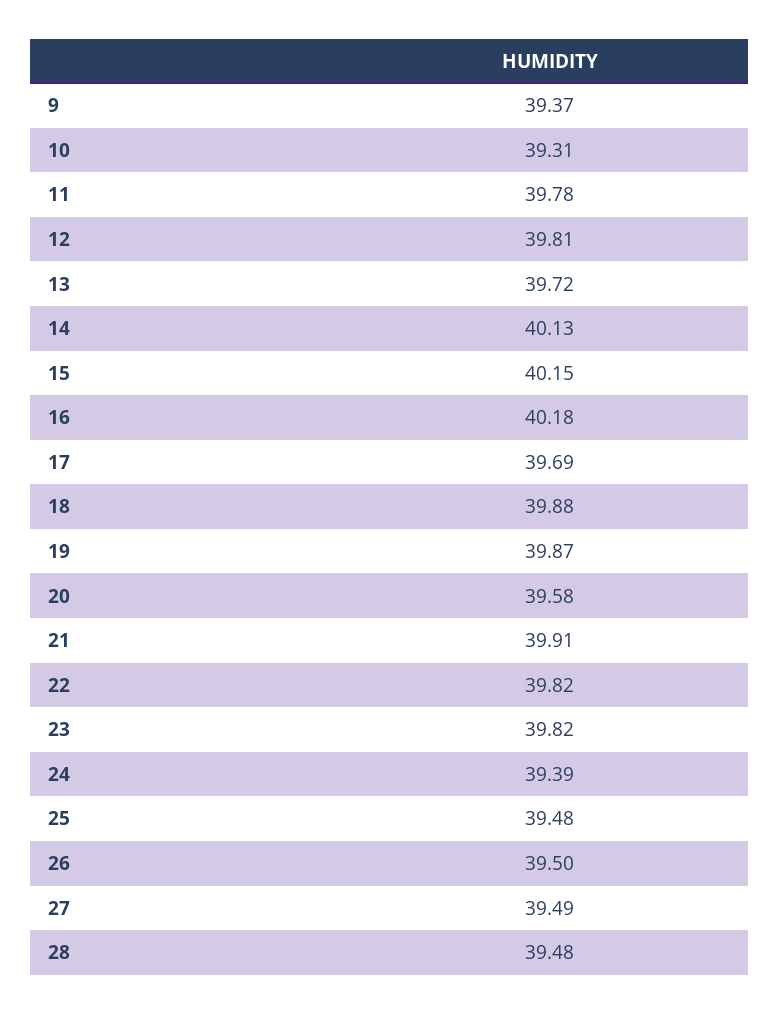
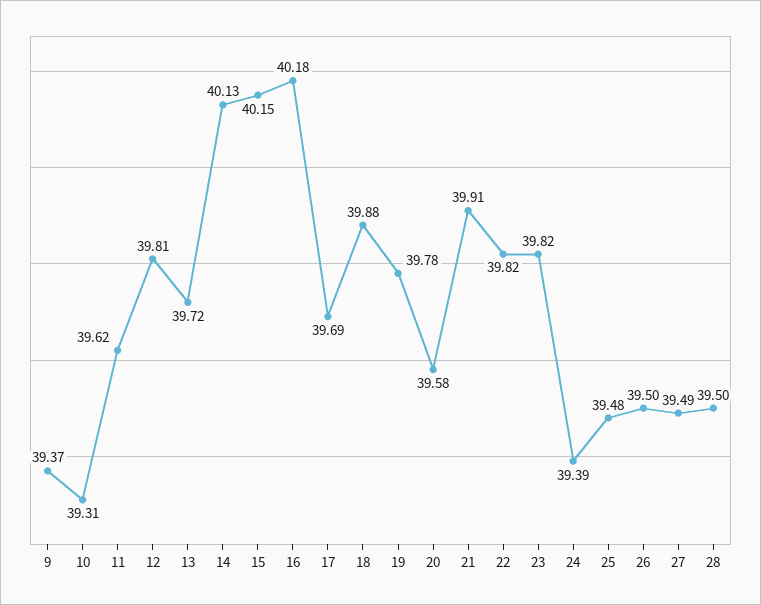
  {
    "9": 39.37,
    "10": 39.31,
-   "11": 39.78,
+   "11": 39.62,
    "12": 39.81,
    "13": 39.72,
    "14": 40.13,
    "15": 40.15,
    "16": 40.18,
    "17": 39.69,
    "18": 39.88,
-   "19": 39.87,
+   "19": 39.78,
    "20": 39.58,
    "21": 39.91,
    "22": 39.82,
    "23": 39.82,
    "24": 39.39,
    "25": 39.48,
    "26": 39.5,
    "27": 39.49,
-   "28": 39.48
+   "28": 39.5
  }

